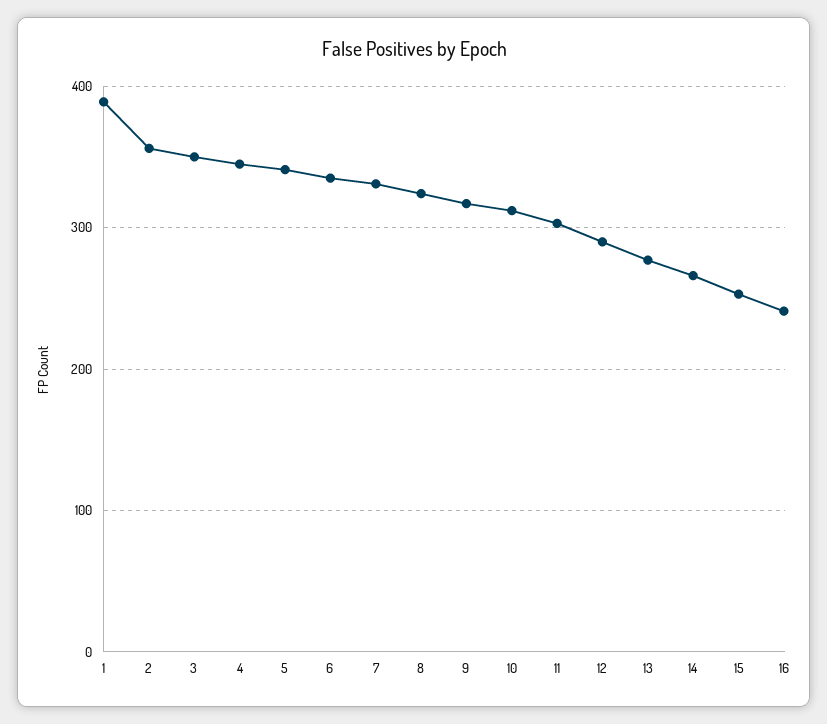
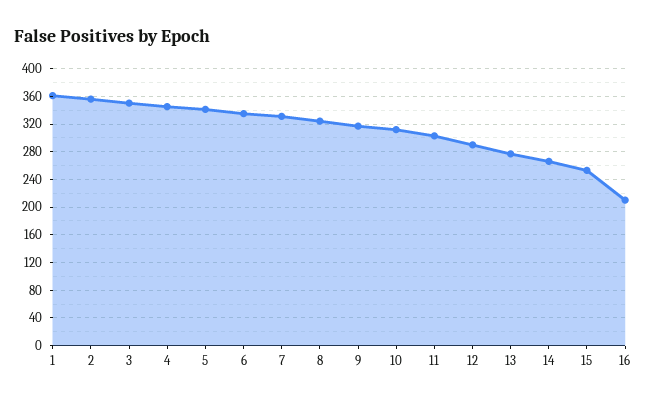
  {
-   "1": 390,
+   "1": 360,
    "2": 360,
    "3": 350,
    "4": 350,
    "5": 340,
    "6": 340,
    "7": 330,
    "8": 320,
    "9": 320,
    "10": 310,
    "11": 300,
    "12": 290,
    "13": 280,
    "14": 270,
    "15": 250,
-   "16": 240
+   "16": 210
  }

